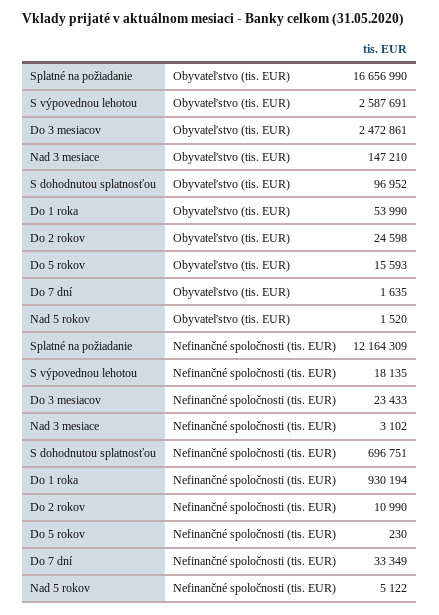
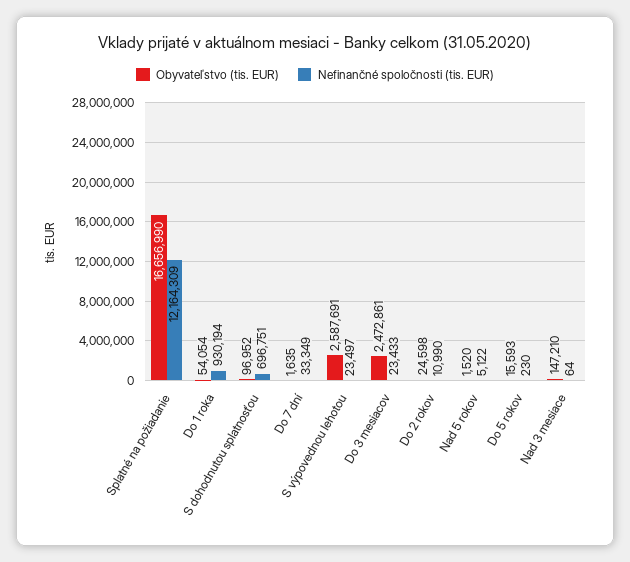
  {
    "Obyvateľstvo (tis. EUR)": {
      "Splatné na požiadanie": 16656990,
      "S výpovednou lehotou": 2587691,
      "Do 3 mesiacov": 2472861,
      "Nad 3 mesiace": 147210,
      "S dohodnutou splatnosťou": 96952,
-     "Do 1 roka": 53990,
+     "Do 1 roka": 54054,
      "Do 2 rokov": 24598,
      "Do 5 rokov": 15593,
      "Do 7 dní": 1635,
      "Nad 5 rokov": 1520
    },
    "Nefinančné spoločnosti (tis. EUR)": {
      "Splatné na požiadanie": 12164309,
-     "S výpovednou lehotou": 18135,
+     "S výpovednou lehotou": 23497,
      "Do 3 mesiacov": 23433,
-     "Nad 3 mesiace": 3102,
+     "Nad 3 mesiace": 64,
      "S dohodnutou splatnosťou": 696751,
      "Do 1 roka": 930194,
      "Do 2 rokov": 10990,
      "Do 5 rokov": 230,
      "Do 7 dní": 33349,
      "Nad 5 rokov": 5122
    }
  }

